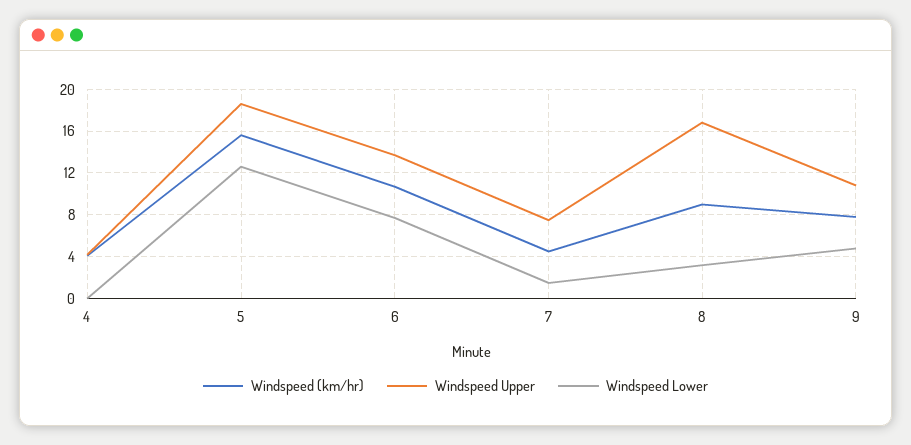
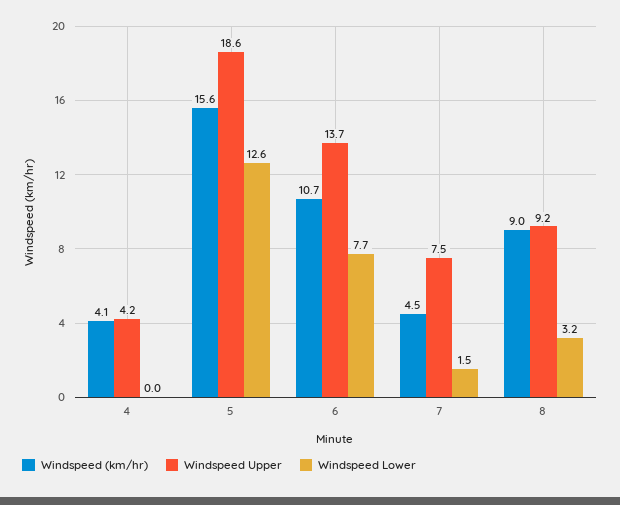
  {
    "Windspeed (km/hr)": {
      "4": 4.1,
      "5": 15.6,
      "6": 10.7,
      "7": 4.5,
-     "8": 9,
+     "8": 9
-     "9": 8
    },
    "Windspeed Upper": {
      "4": 4.2,
      "5": 18.6,
      "6": 13.7,
      "7": 7.5,
-     "8": 17,
+     "8": 9.2
-     "9": 11
    },
    "Windspeed Lower": {
      "4": 0,
      "5": 12.6,
      "6": 7.7,
      "7": 1.5,
-     "8": 3.2,
+     "8": 3.2
-     "9": 5
    }
  }

